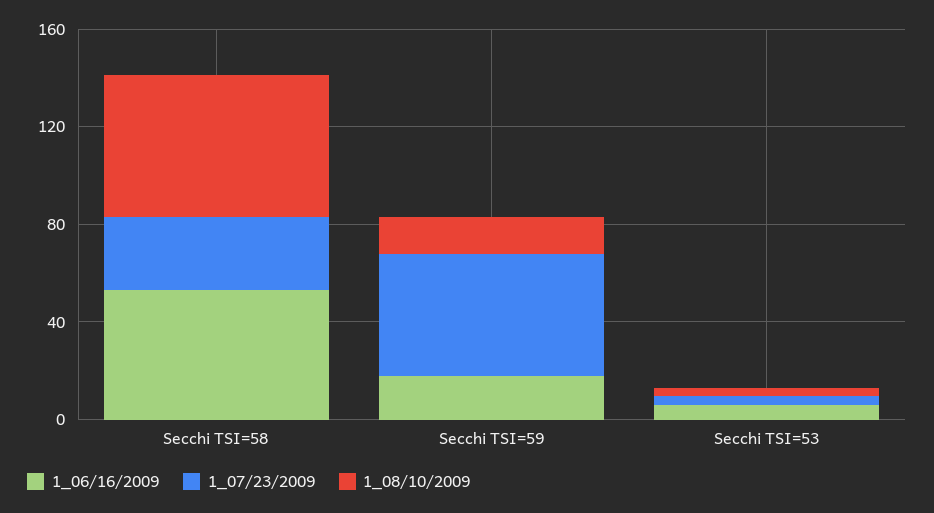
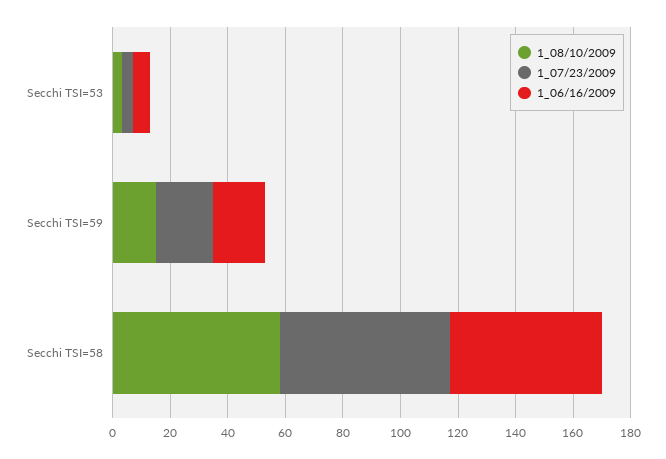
  {
    "1_06/16/2009": {
      "Secchi TSI=58": 55,
      "Secchi TSI=59": 20,
      "Secchi TSI=53": 5
    },
    "1_07/23/2009": {
-     "Secchi TSI=58": 30,
+     "Secchi TSI=58": 60,
-     "Secchi TSI=59": 50,
+     "Secchi TSI=59": 20,
      "Secchi TSI=53": 5
    },
    "1_08/10/2009": {
      "Secchi TSI=58": 60,
      "Secchi TSI=59": 15,
      "Secchi TSI=53": 5
    }
  }

